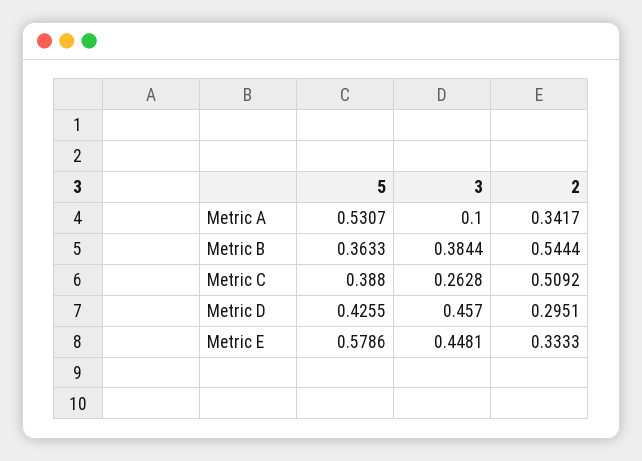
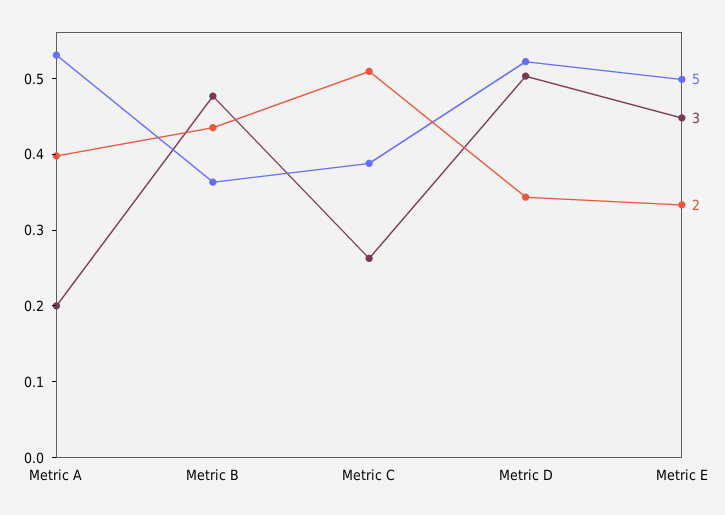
  {
    "5": {
      "Metric A": 0.5307,
      "Metric B": 0.3633,
      "Metric C": 0.388,
-     "Metric D": 0.4255,
+     "Metric D": 0.52,
-     "Metric E": 0.5786
+     "Metric E": 0.5
    },
    "3": {
-     "Metric A": 0.1,
+     "Metric A": 0.2,
-     "Metric B": 0.3844,
+     "Metric B": 0.48,
      "Metric C": 0.2628,
-     "Metric D": 0.457,
+     "Metric D": 0.5,
      "Metric E": 0.4481
    },
    "2": {
-     "Metric A": 0.3417,
+     "Metric A": 0.4,
-     "Metric B": 0.5444,
+     "Metric B": 0.44,
      "Metric C": 0.5092,
-     "Metric D": 0.2951,
+     "Metric D": 0.34,
      "Metric E": 0.3333
    }
  }

